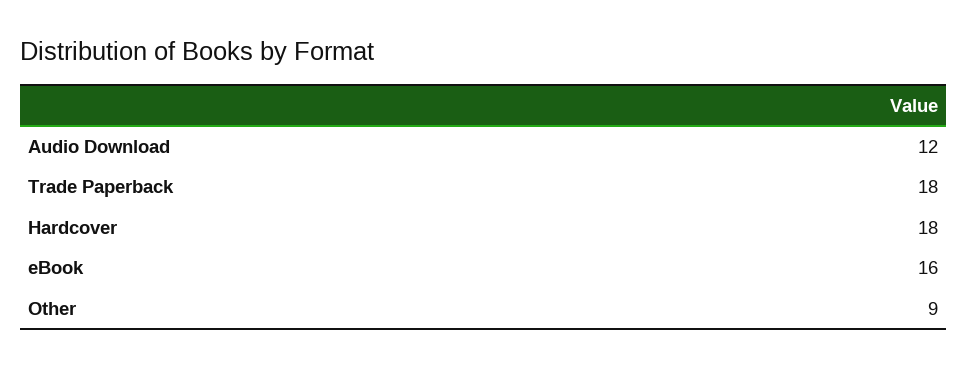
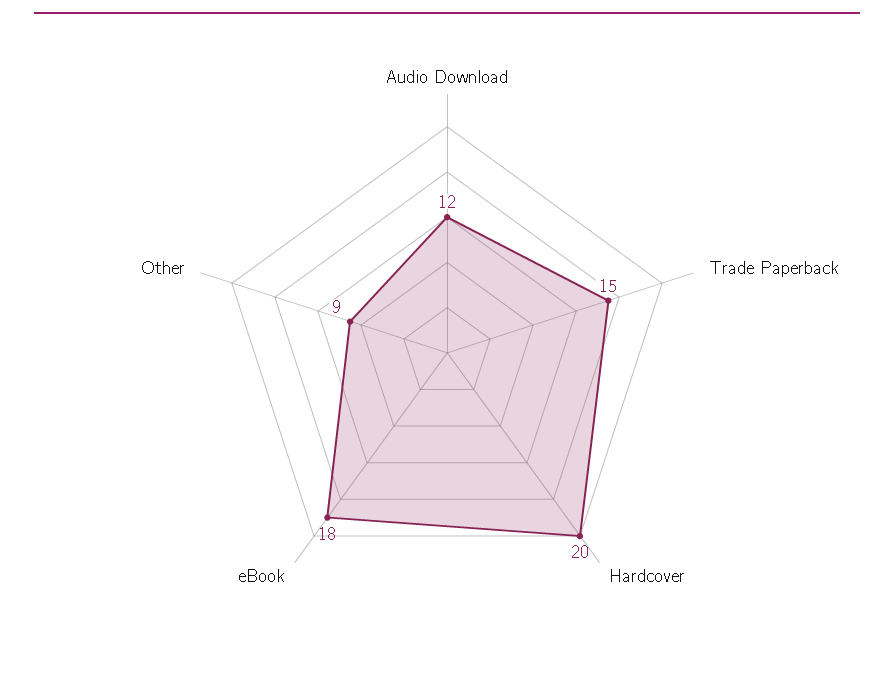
  {
    "Audio Download": 12,
-   "Trade Paperback": 18,
+   "Trade Paperback": 15,
-   "Hardcover": 18,
+   "Hardcover": 20,
-   "eBook": 16,
+   "eBook": 18,
    "Other": 9
  }

